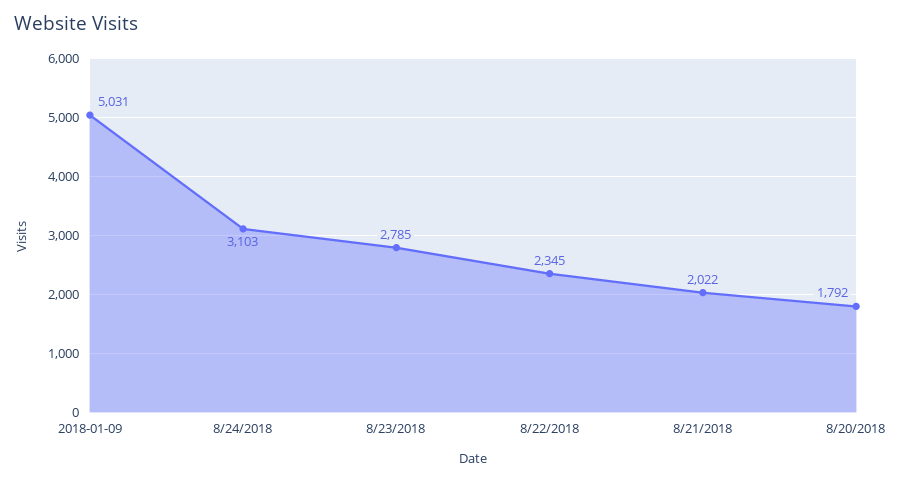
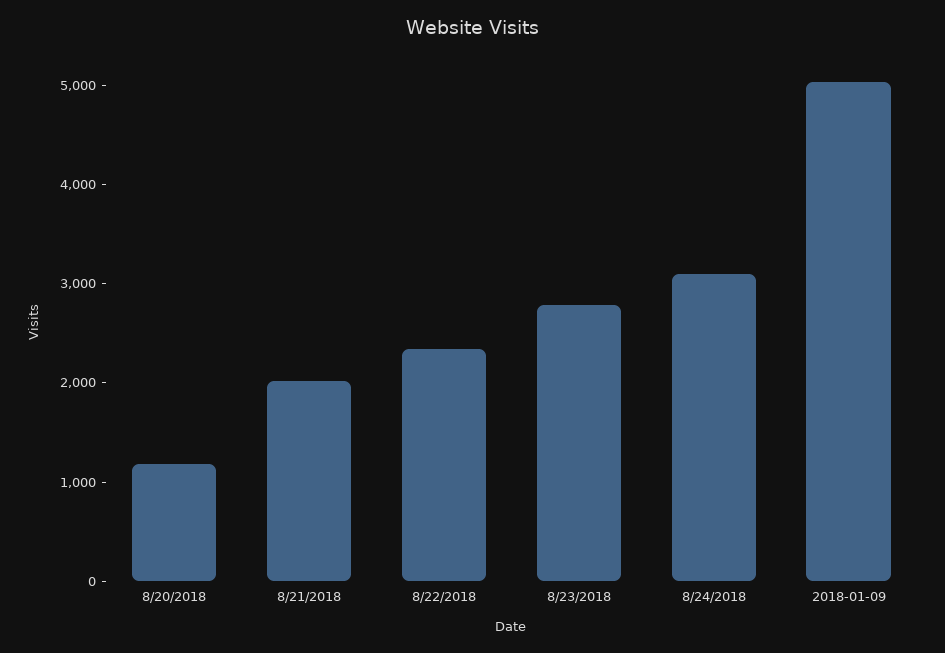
  {
    "2018-01-09": 5031,
    "8/24/2018": 3103,
    "8/23/2018": 2785,
    "8/22/2018": 2345,
    "8/21/2018": 2022,
-   "8/20/2018": 1792
+   "8/20/2018": 1200
  }

